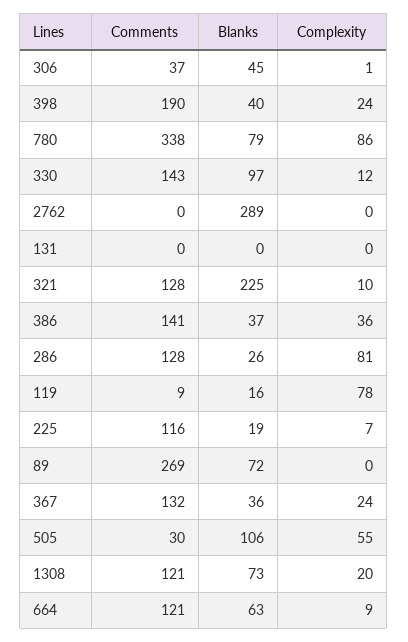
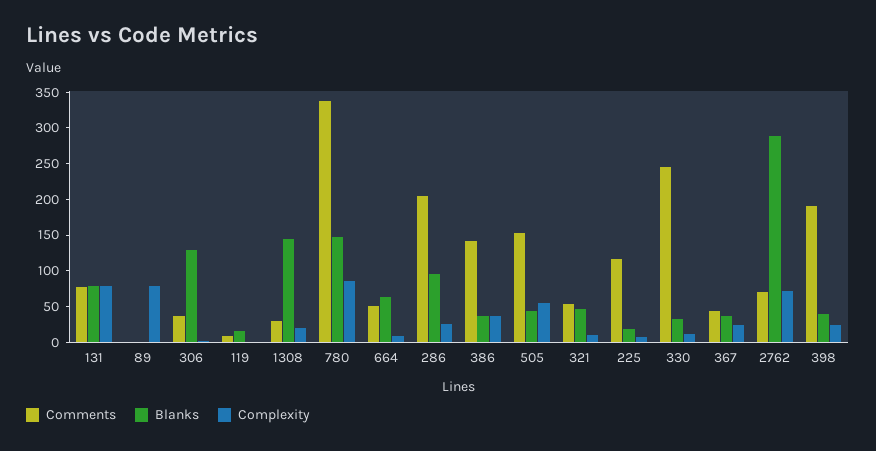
  {
    "Comments": {
      "306": 37,
      "398": 190,
      "780": 338,
-     "330": 143,
+     "330": 250,
-     "2762": 0,
+     "2762": 75,
-     "131": 0,
+     "131": 75,
-     "321": 128,
+     "321": 50,
      "386": 141,
-     "286": 128,
+     "286": 200,
      "119": 9,
      "225": 116,
-     "89": 269,
+     "89": 0,
-     "367": 132,
+     "367": 50,
-     "505": 30,
+     "505": 150,
-     "1308": 121,
+     "1308": 25,
-     "664": 121
+     "664": 50
    },
    "Blanks": {
-     "306": 45,
+     "306": 125,
      "398": 40,
-     "780": 79,
+     "780": 150,
-     "330": 97,
+     "330": 25,
      "2762": 289,
-     "131": 0,
+     "131": 75,
-     "321": 225,
+     "321": 50,
      "386": 37,
-     "286": 26,
+     "286": 100,
      "119": 16,
      "225": 19,
-     "89": 72,
+     "89": 0,
      "367": 36,
-     "505": 106,
+     "505": 50,
-     "1308": 73,
+     "1308": 150,
      "664": 63
    },
    "Complexity": {
      "306": 1,
      "398": 24,
      "780": 86,
      "330": 12,
-     "2762": 0,
+     "2762": 75,
-     "131": 0,
+     "131": 75,
      "321": 10,
      "386": 36,
-     "286": 81,
+     "286": 25,
-     "119": 78,
+     "119": 0,
      "225": 7,
-     "89": 0,
+     "89": 75,
      "367": 24,
      "505": 55,
      "1308": 20,
      "664": 9
    }
  }

